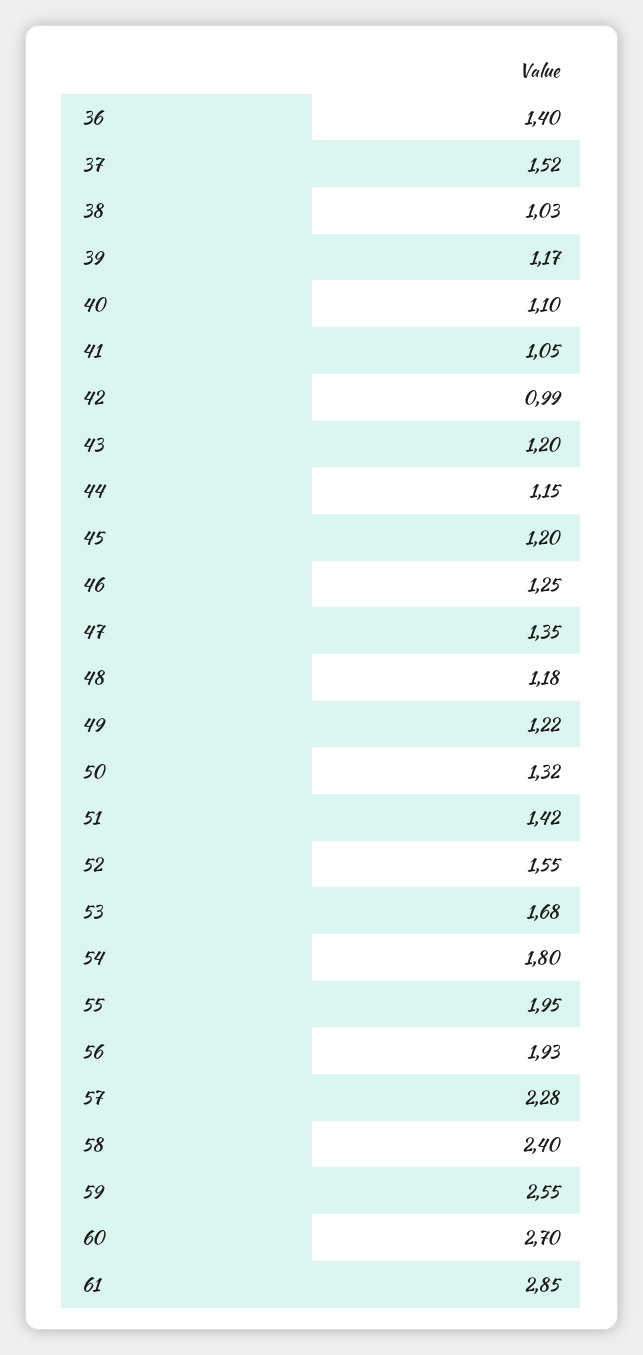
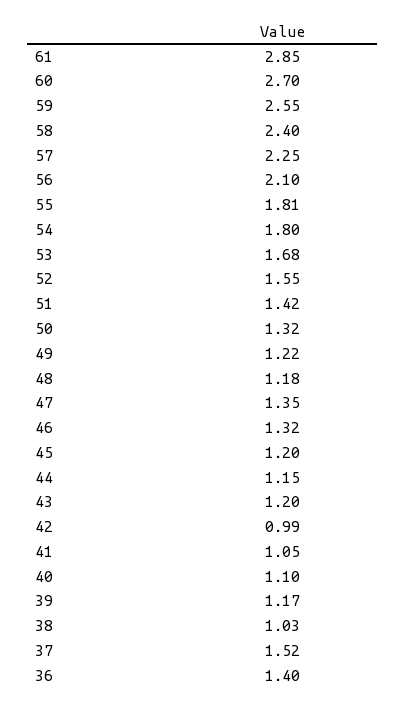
  {
    "36": 1.4,
    "37": 1.52,
    "38": 1.03,
    "39": 1.17,
    "40": 1.1,
    "41": 1.05,
    "42": 0.99,
    "43": 1.2,
    "44": 1.15,
    "45": 1.2,
-   "46": 1.25,
+   "46": 1.32,
    "47": 1.35,
    "48": 1.18,
    "49": 1.22,
    "50": 1.32,
    "51": 1.42,
    "52": 1.55,
    "53": 1.68,
    "54": 1.8,
-   "55": 1.95,
+   "55": 1.81,
-   "56": 1.93,
+   "56": 2.1,
-   "57": 2.28,
+   "57": 2.25,
    "58": 2.4,
    "59": 2.55,
    "60": 2.7,
    "61": 2.85
  }

